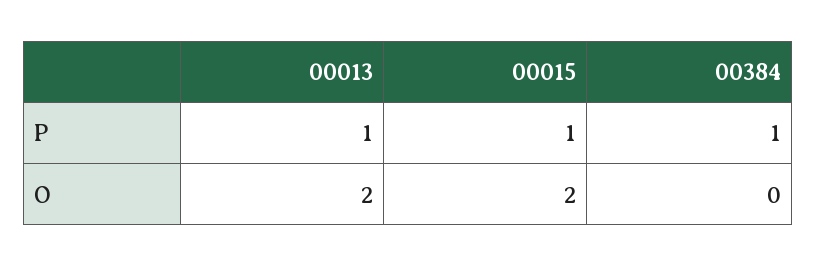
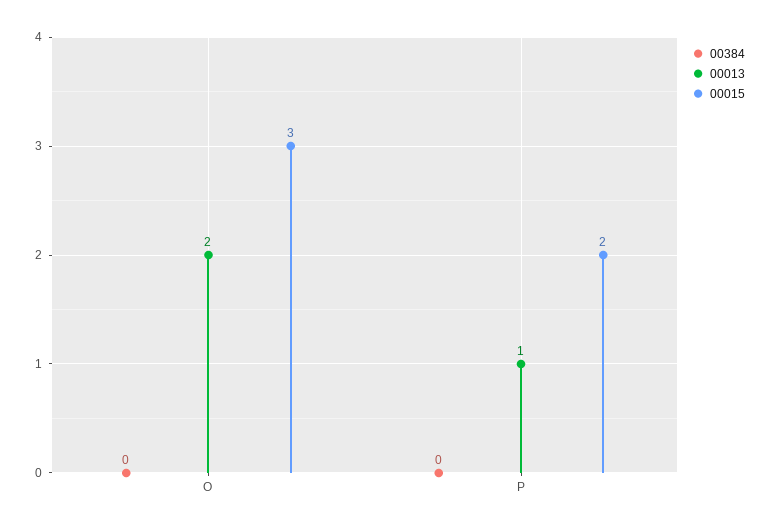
  {
    "00013": {
      "P": 1,
      "O": 2
    },
    "00015": {
-     "P": 1,
+     "P": 2,
-     "O": 2
+     "O": 3
    },
    "00384": {
-     "P": 1,
+     "P": 0,
      "O": 0
    }
  }

